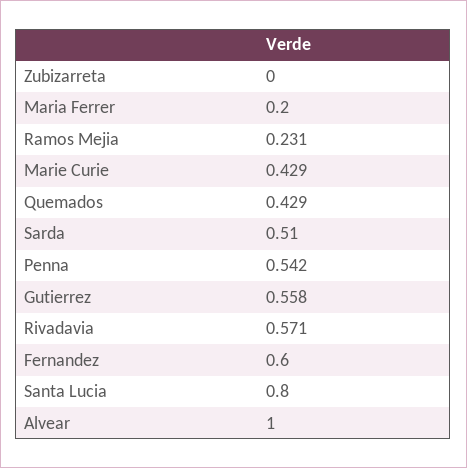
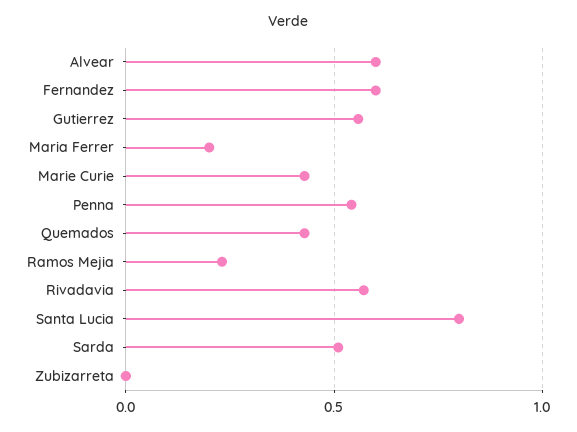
  {
    "Zubizarreta": 0,
    "Maria Ferrer": 0.2,
    "Ramos Mejia": 0.231,
    "Marie Curie": 0.429,
    "Quemados": 0.429,
    "Sarda": 0.51,
    "Penna": 0.542,
    "Gutierrez": 0.558,
    "Rivadavia": 0.571,
    "Fernandez": 0.6,
    "Santa Lucia": 0.8,
-   "Alvear": 1
+   "Alvear": 0.6
  }

